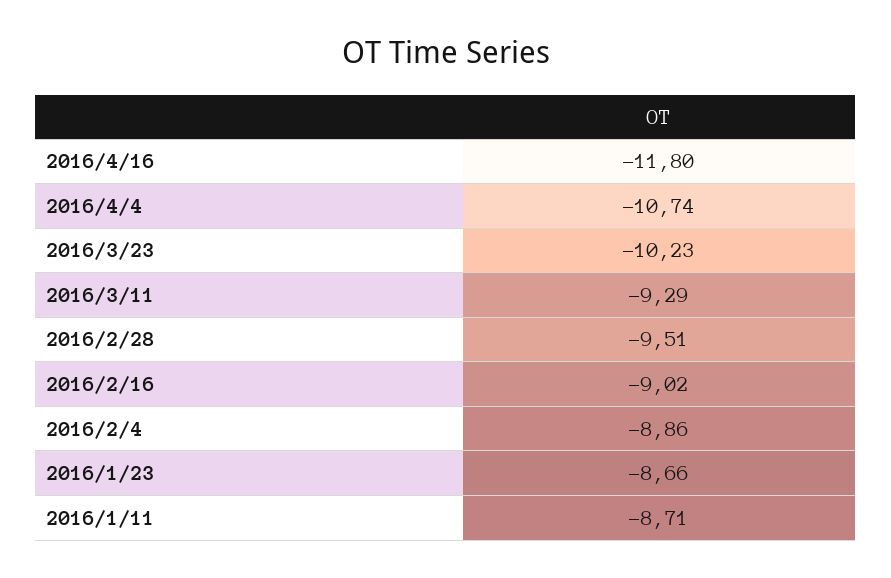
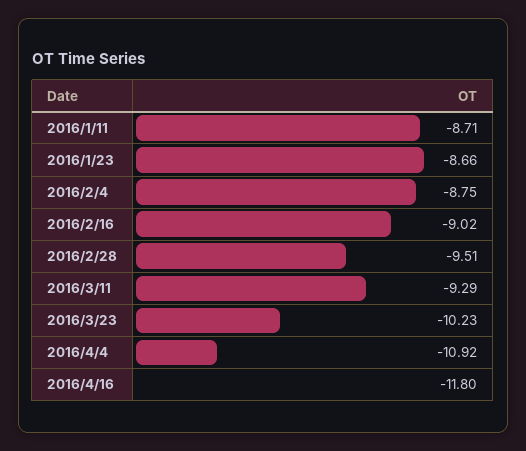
  {
    "2016/4/16": -11.8,
-   "2016/4/4": -10.74,
+   "2016/4/4": -10.92,
    "2016/3/23": -10.23,
    "2016/3/11": -9.29,
    "2016/2/28": -9.51,
    "2016/2/16": -9.02,
-   "2016/2/4": -8.86,
+   "2016/2/4": -8.75,
    "2016/1/23": -8.66,
    "2016/1/11": -8.71
  }

